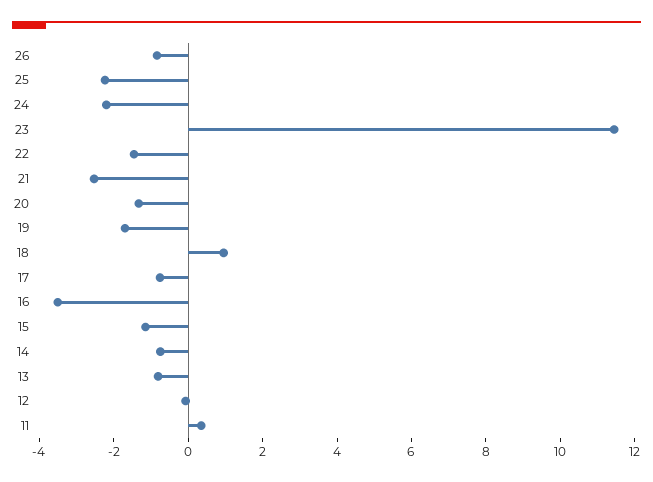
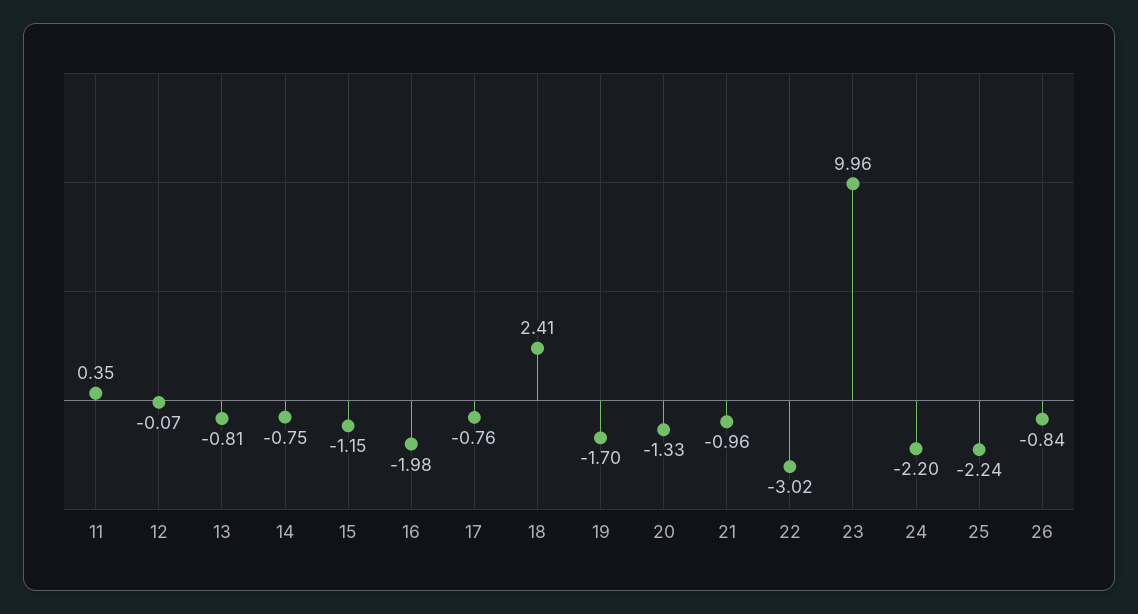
  {
    "26": -0.84,
    "25": -2.24,
    "24": -2.2,
-   "23": 11.5,
+   "23": 9.96,
-   "22": -1.5,
+   "22": -3.02,
-   "21": -2.5,
+   "21": -0.96,
    "20": -1.33,
    "19": -1.7,
-   "18": 1,
+   "18": 2.41,
    "17": -0.76,
-   "16": -3.5,
+   "16": -1.98,
    "15": -1.15,
    "14": -0.75,
    "13": -0.81,
    "12": -0.07,
    "11": 0.35
  }

